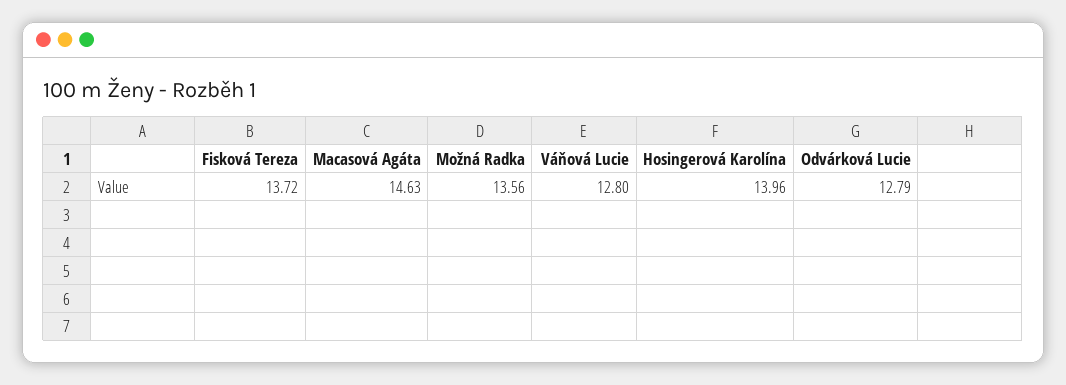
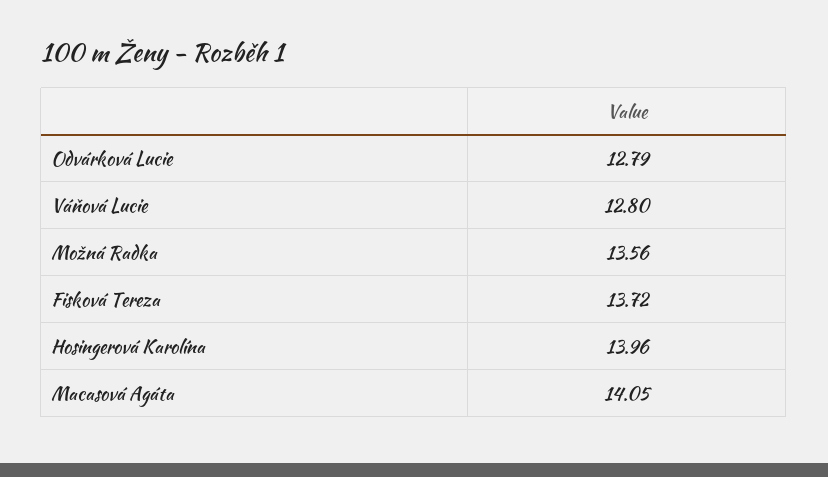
  {
    "Fisková Tereza": 13.72,
-   "Macasová Agáta": 14.63,
+   "Macasová Agáta": 14.05,
    "Možná Radka": 13.56,
    "Váňová Lucie": 12.8,
    "Hosingerová Karolína": 13.96,
    "Odvárková Lucie": 12.79
  }

